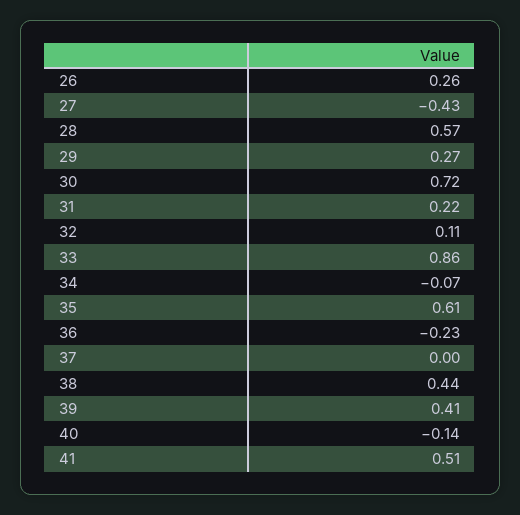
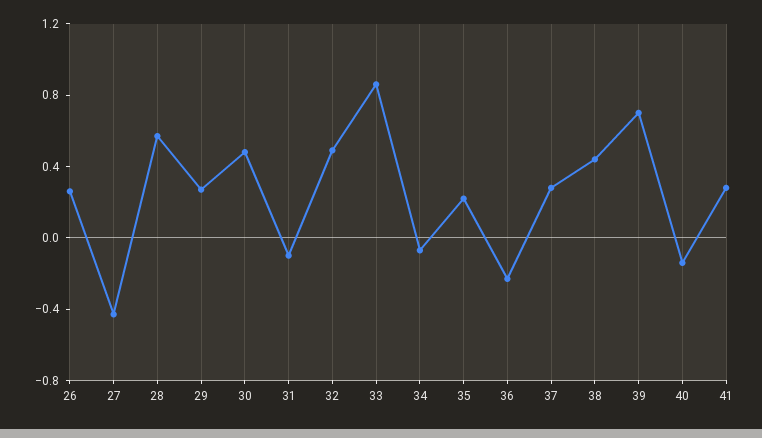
  {
    "26": 0.26,
    "27": -0.43,
    "28": 0.57,
    "29": 0.27,
-   "30": 0.72,
+   "30": 0.5,
-   "31": 0.22,
+   "31": -0.1,
-   "32": 0.11,
+   "32": 0.5,
    "33": 0.86,
    "34": -0.07,
-   "35": 0.61,
+   "35": 0.2,
    "36": -0.23,
-   "37": 0,
+   "37": 0.3,
    "38": 0.44,
-   "39": 0.41,
+   "39": 0.7,
    "40": -0.14,
-   "41": 0.51
+   "41": 0.3
  }

